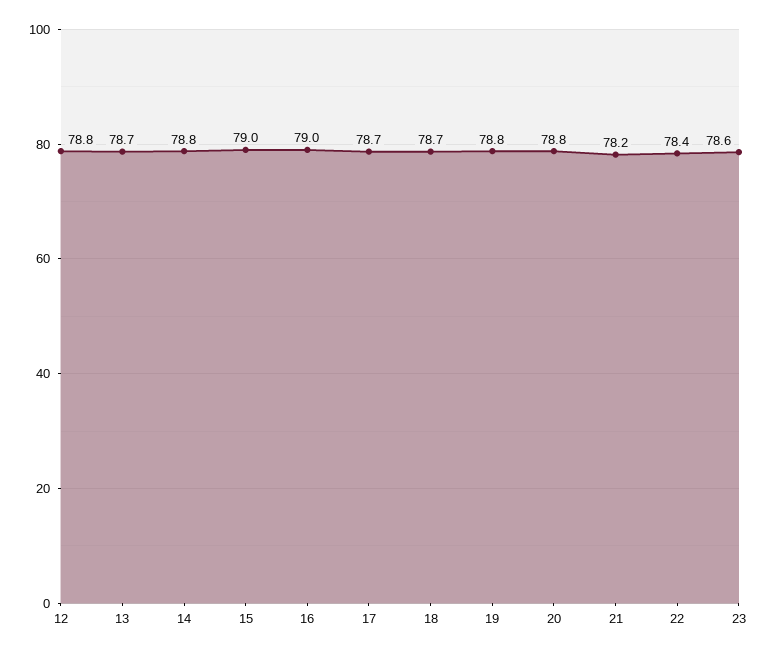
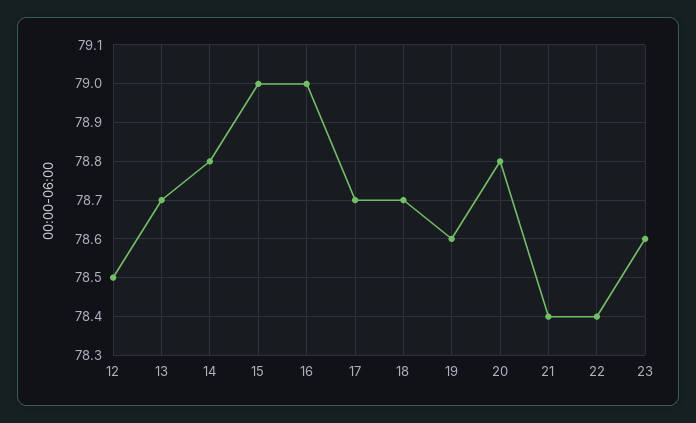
  {
-   "12": 78.8,
+   "12": 78.5,
    "13": 78.7,
    "14": 78.8,
    "15": 79,
    "16": 79,
    "17": 78.7,
    "18": 78.7,
-   "19": 78.8,
+   "19": 78.6,
    "20": 78.8,
-   "21": 78.2,
+   "21": 78.4,
    "22": 78.4,
    "23": 78.6
  }

